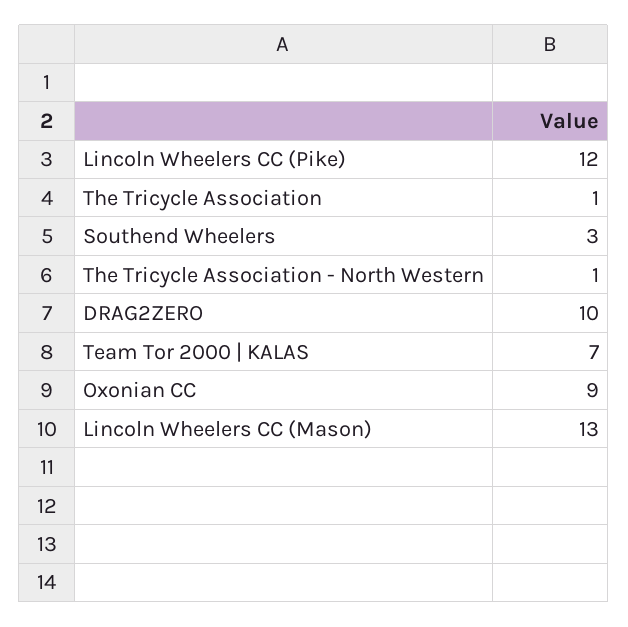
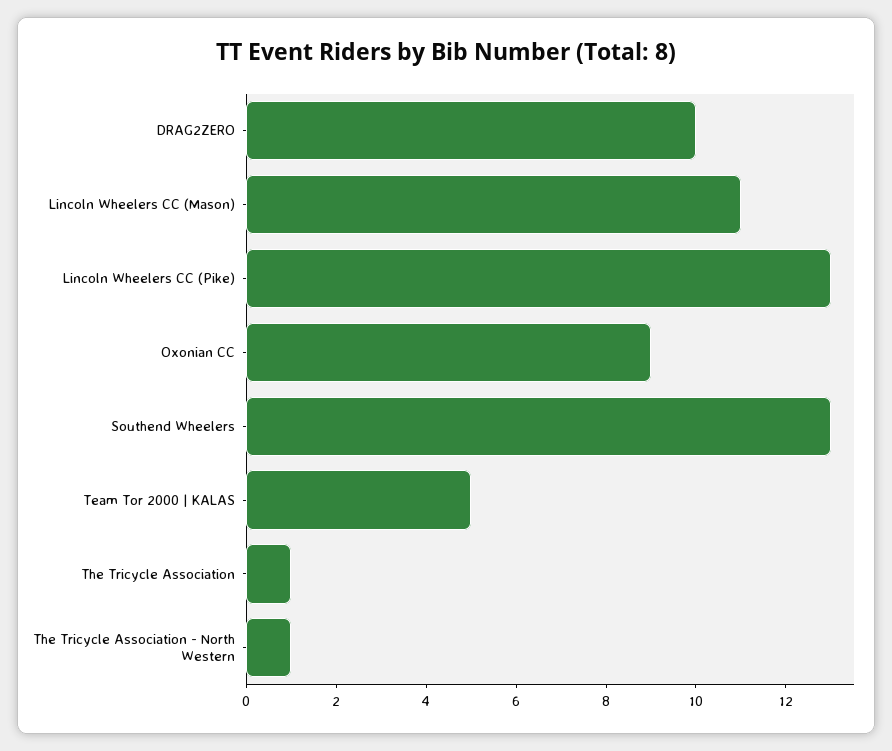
  {
-   "Lincoln Wheelers CC (Pike)": 12,
+   "Lincoln Wheelers CC (Pike)": 13,
    "The Tricycle Association": 1,
-   "Southend Wheelers": 3,
+   "Southend Wheelers": 13,
    "The Tricycle Association - North Western": 1,
    "DRAG2ZERO": 10,
-   "Team Tor 2000 | KALAS": 7,
+   "Team Tor 2000 | KALAS": 5,
    "Oxonian CC": 9,
-   "Lincoln Wheelers CC (Mason)": 13
+   "Lincoln Wheelers CC (Mason)": 11
  }

